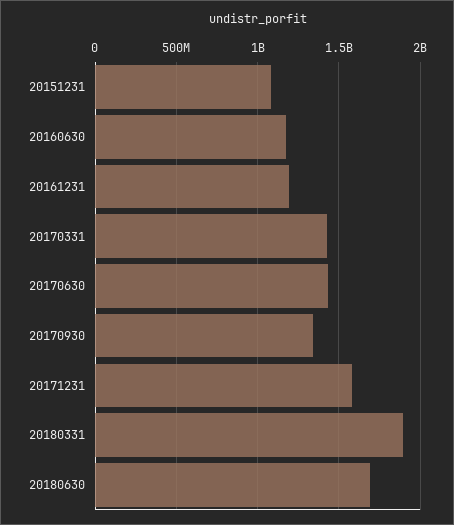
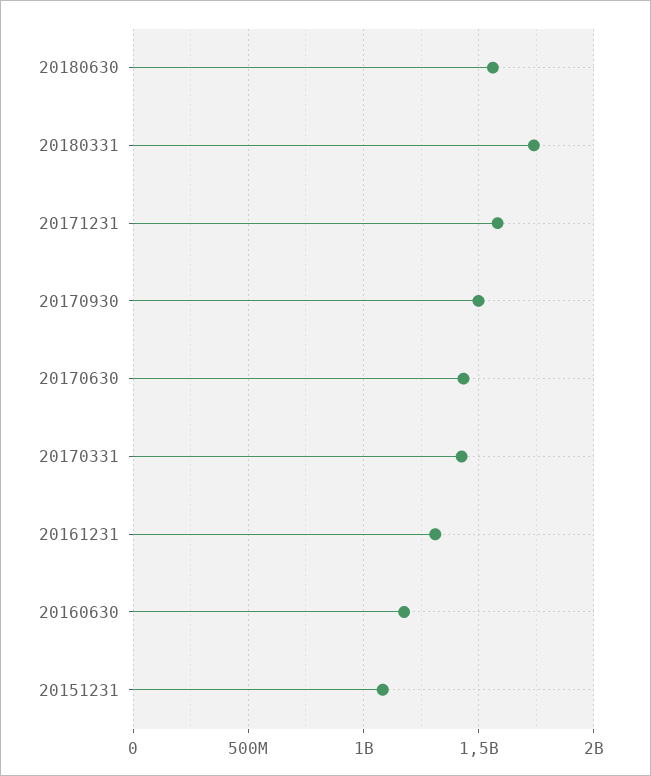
  {
    "20151231": 1100000000,
    "20160630": 1200000000,
-   "20161231": 1200000000,
+   "20161231": 1300000000,
    "20170331": 1450000000,
    "20170630": 1450000000,
-   "20170930": 1350000000,
+   "20170930": 1500000000,
    "20171231": 1600000000,
-   "20180331": 1900000000,
+   "20180331": 1750000000,
-   "20180630": 1700000000
+   "20180630": 1550000000
  }

